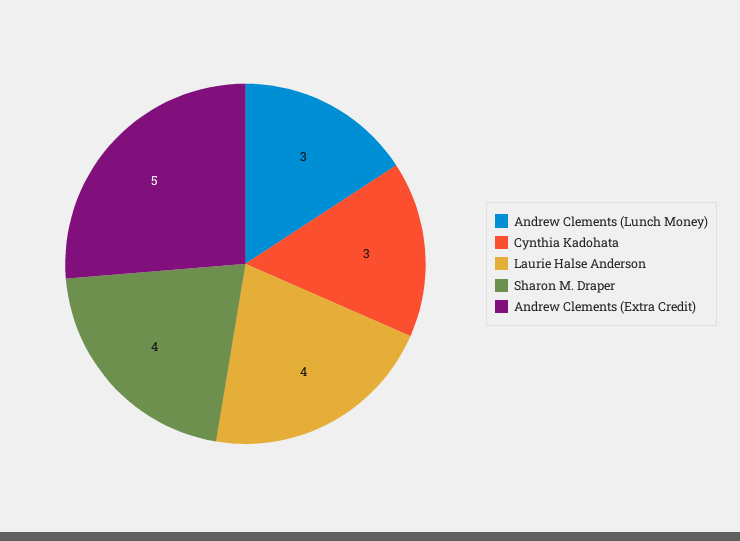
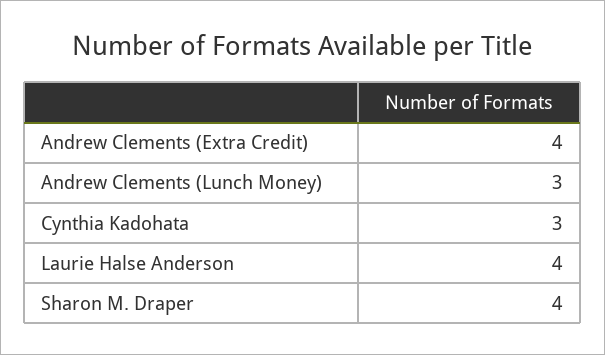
  {
    "Andrew Clements (Lunch Money)": 3,
    "Cynthia Kadohata": 3,
    "Laurie Halse Anderson": 4,
    "Sharon M. Draper": 4,
-   "Andrew Clements (Extra Credit)": 5
+   "Andrew Clements (Extra Credit)": 4
  }

